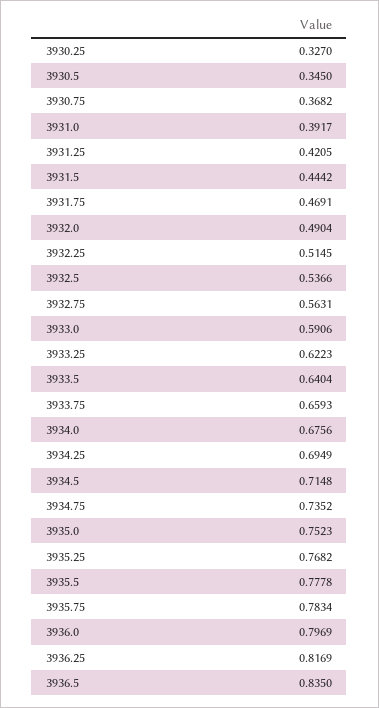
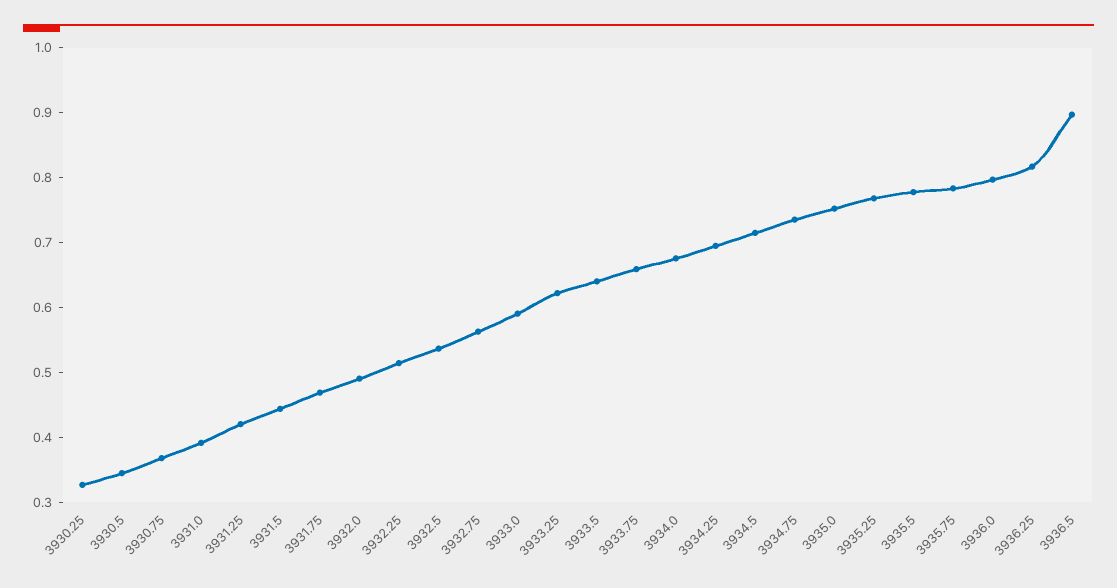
  {
    "3930.25": 0.327,
    "3930.5": 0.345,
    "3930.75": 0.3682,
    "3931.0": 0.3917,
    "3931.25": 0.4205,
    "3931.5": 0.4442,
    "3931.75": 0.4691,
    "3932.0": 0.4904,
    "3932.25": 0.5145,
    "3932.5": 0.5366,
    "3932.75": 0.5631,
    "3933.0": 0.5906,
    "3933.25": 0.6223,
    "3933.5": 0.6404,
    "3933.75": 0.6593,
    "3934.0": 0.6756,
    "3934.25": 0.6949,
    "3934.5": 0.7148,
    "3934.75": 0.7352,
    "3935.0": 0.7523,
    "3935.25": 0.7682,
    "3935.5": 0.7778,
    "3935.75": 0.7834,
    "3936.0": 0.7969,
    "3936.25": 0.8169,
-   "3936.5": 0.835
+   "3936.5": 0.9
  }

